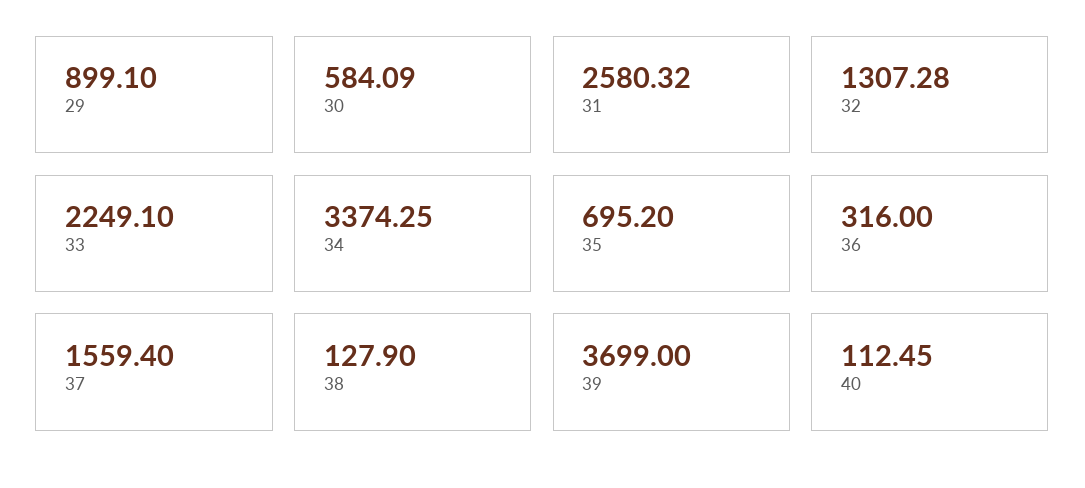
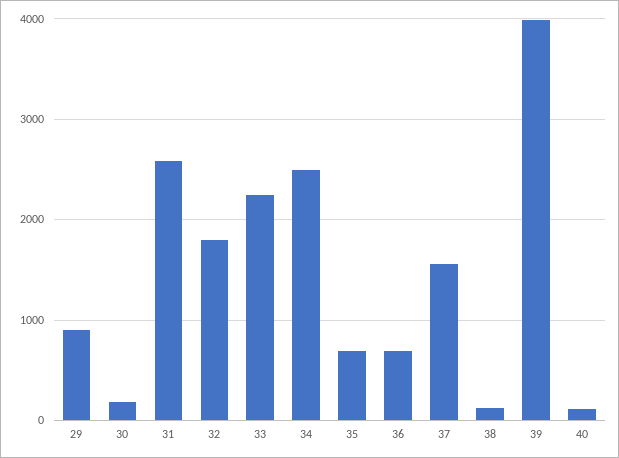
  {
    "29": 899.1,
-   "30": 584.09,
+   "30": 200,
    "31": 2580.32,
-   "32": 1307.28,
+   "32": 1800,
    "33": 2249.1,
-   "34": 3374.25,
+   "34": 2500,
    "35": 695.2,
-   "36": 316,
+   "36": 700,
    "37": 1559.4,
    "38": 127.9,
-   "39": 3699,
+   "39": 4000,
    "40": 112.45
  }

